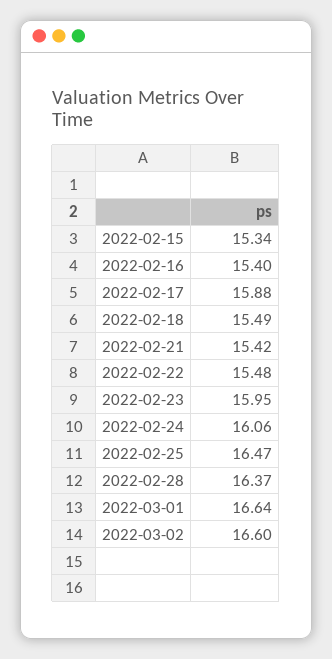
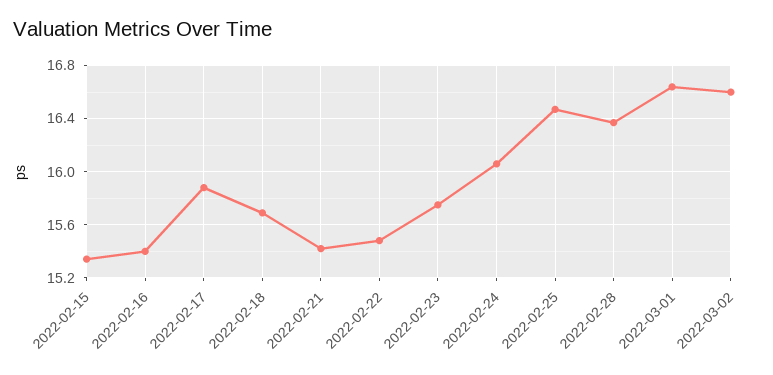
  {
    "2022-02-15": 15.34,
    "2022-02-16": 15.4,
    "2022-02-17": 15.88,
-   "2022-02-18": 15.49,
+   "2022-02-18": 15.7,
    "2022-02-21": 15.42,
    "2022-02-22": 15.48,
-   "2022-02-23": 15.95,
+   "2022-02-23": 15.75,
    "2022-02-24": 16.06,
    "2022-02-25": 16.47,
    "2022-02-28": 16.37,
    "2022-03-01": 16.64,
    "2022-03-02": 16.6
  }

